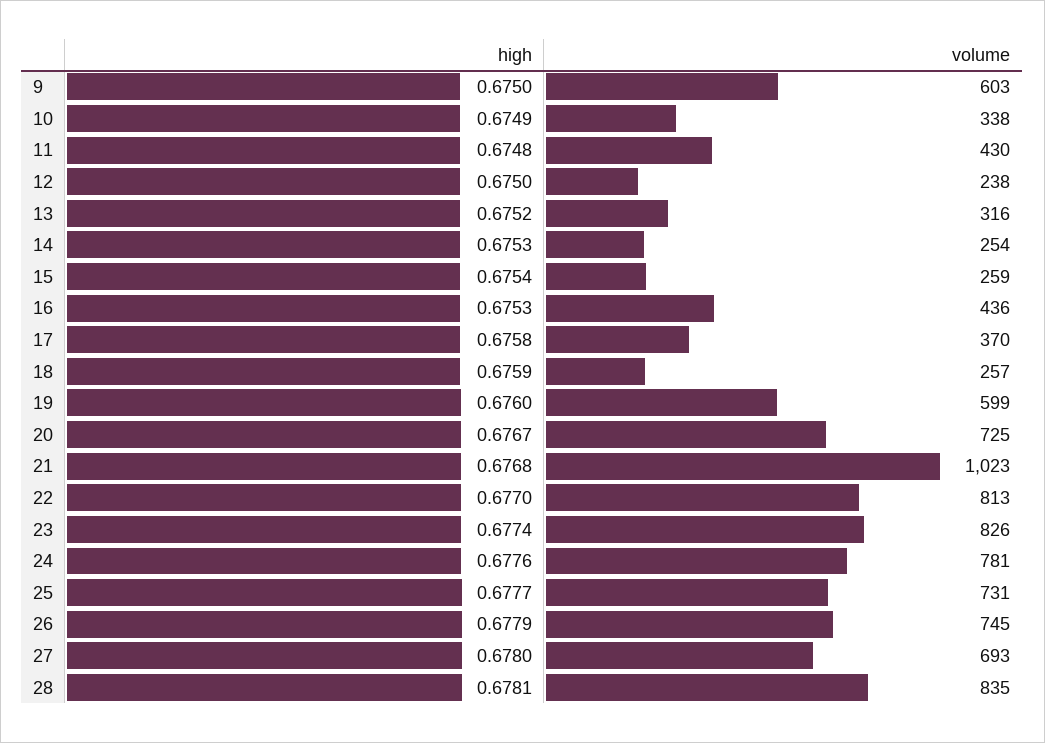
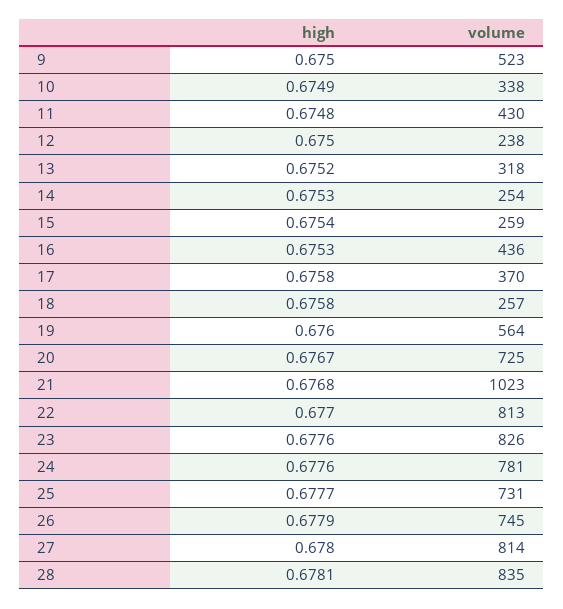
  {
    "high": {
      "9": 0.675,
      "10": 0.6749,
      "11": 0.6748,
      "12": 0.675,
      "13": 0.6752,
      "14": 0.6753,
      "15": 0.6754,
      "16": 0.6753,
      "17": 0.6758,
-     "18": 0.6759,
+     "18": 0.6758,
      "19": 0.676,
      "20": 0.6767,
      "21": 0.6768,
      "22": 0.677,
-     "23": 0.6774,
+     "23": 0.6776,
      "24": 0.6776,
      "25": 0.6777,
      "26": 0.6779,
      "27": 0.678,
      "28": 0.6781
    },
    "volume": {
-     "9": 603,
+     "9": 523,
      "10": 338,
      "11": 430,
      "12": 238,
-     "13": 316,
+     "13": 318,
      "14": 254,
      "15": 259,
      "16": 436,
      "17": 370,
      "18": 257,
-     "19": 599,
+     "19": 564,
      "20": 725,
      "21": 1023,
      "22": 813,
      "23": 826,
      "24": 781,
      "25": 731,
      "26": 745,
-     "27": 693,
+     "27": 814,
      "28": 835
    }
  }

